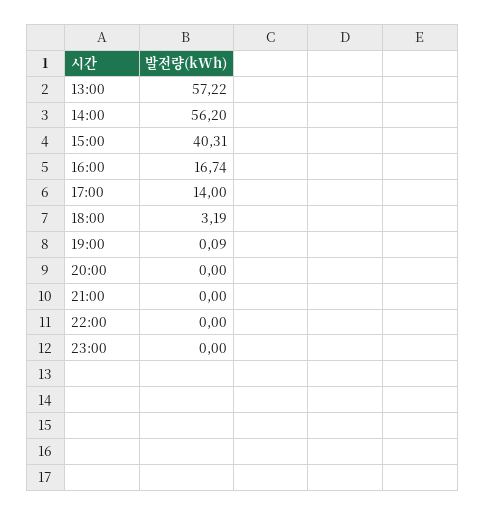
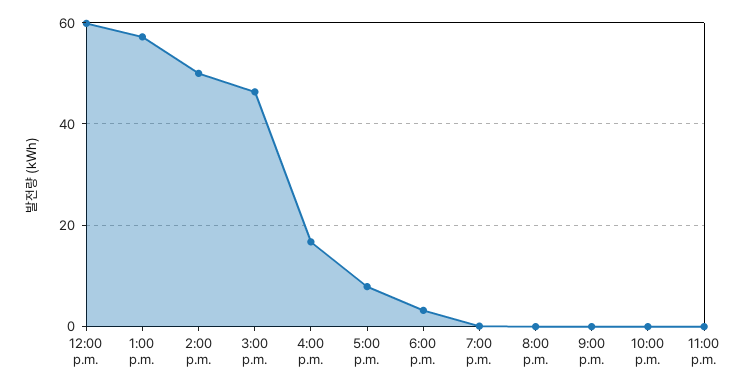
  {
    "13:00": 57.22,
-   "14:00": 56.2,
+   "14:00": 50,
-   "15:00": 40.31,
+   "15:00": 46,
    "16:00": 16.74,
-   "17:00": 14,
+   "17:00": 8,
    "18:00": 3.19,
    "19:00": 0.09,
    "20:00": 0,
    "21:00": 0,
    "22:00": 0,
-   "23:00": 0
+   "23:00": 0,
+   "12:00 p.m.": 60
  }

